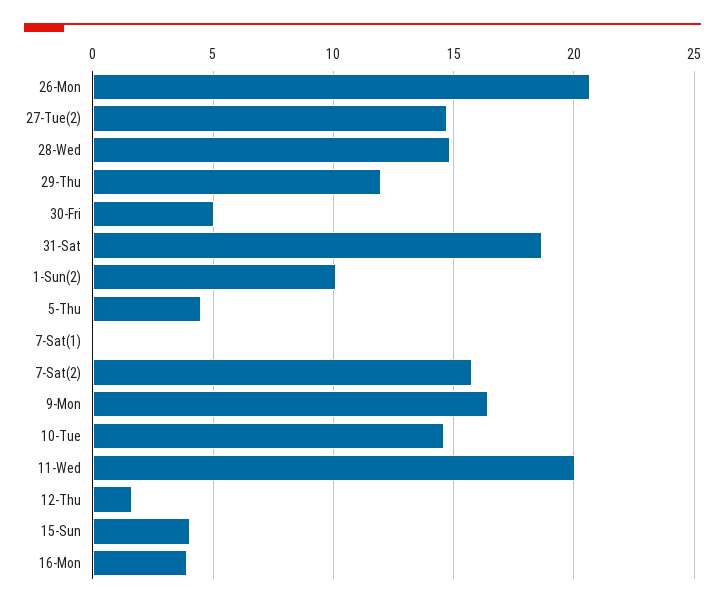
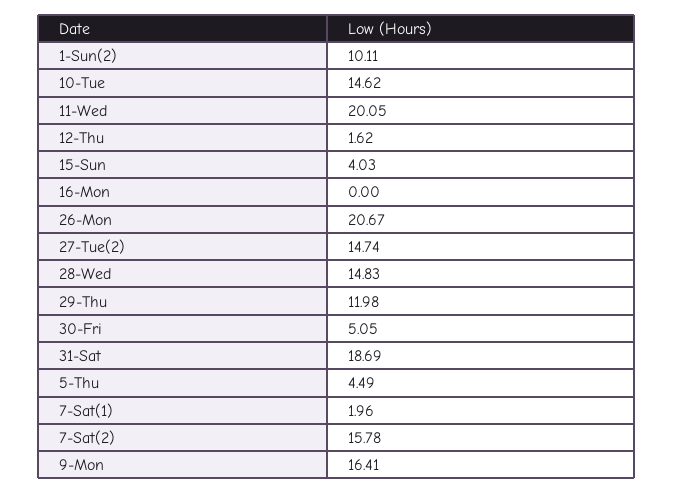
  {
    "26-Mon": 20.67,
    "27-Tue(2)": 14.74,
    "28-Wed": 14.83,
    "29-Thu": 11.98,
    "30-Fri": 5.05,
    "31-Sat": 18.69,
    "1-Sun(2)": 10.11,
    "5-Thu": 4.49,
-   "7-Sat(1)": 0,
+   "7-Sat(1)": 1.96,
    "7-Sat(2)": 15.78,
    "9-Mon": 16.41,
    "10-Tue": 14.62,
    "11-Wed": 20.05,
    "12-Thu": 1.62,
    "15-Sun": 4.03,
-   "16-Mon": 4
+   "16-Mon": 0
  }

